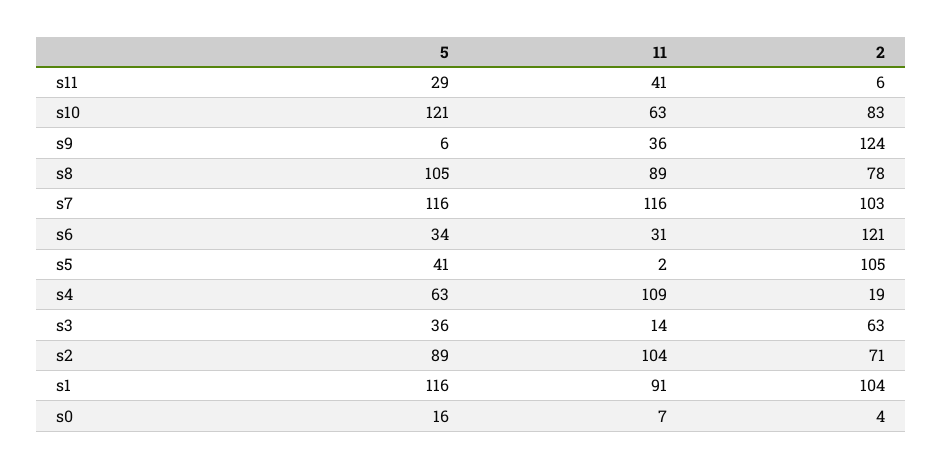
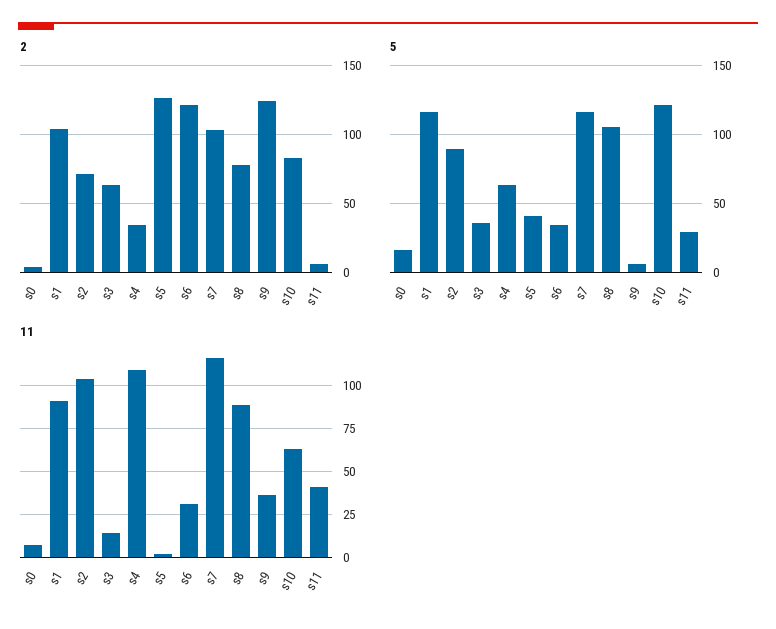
  {
    "5": {
      "s11": 29,
      "s10": 121,
      "s9": 6,
      "s8": 105,
      "s7": 116,
      "s6": 34,
      "s5": 41,
      "s4": 63,
      "s3": 36,
      "s2": 89,
      "s1": 116,
      "s0": 16
    },
    "11": {
      "s11": 41,
      "s10": 63,
      "s9": 36,
      "s8": 89,
      "s7": 116,
      "s6": 31,
      "s5": 2,
      "s4": 109,
      "s3": 14,
      "s2": 104,
      "s1": 91,
      "s0": 7
    },
    "2": {
      "s11": 6,
      "s10": 83,
      "s9": 124,
      "s8": 78,
      "s7": 103,
      "s6": 121,
-     "s5": 105,
+     "s5": 125,
-     "s4": 19,
+     "s4": 35,
      "s3": 63,
      "s2": 71,
      "s1": 104,
      "s0": 4
    }
  }

